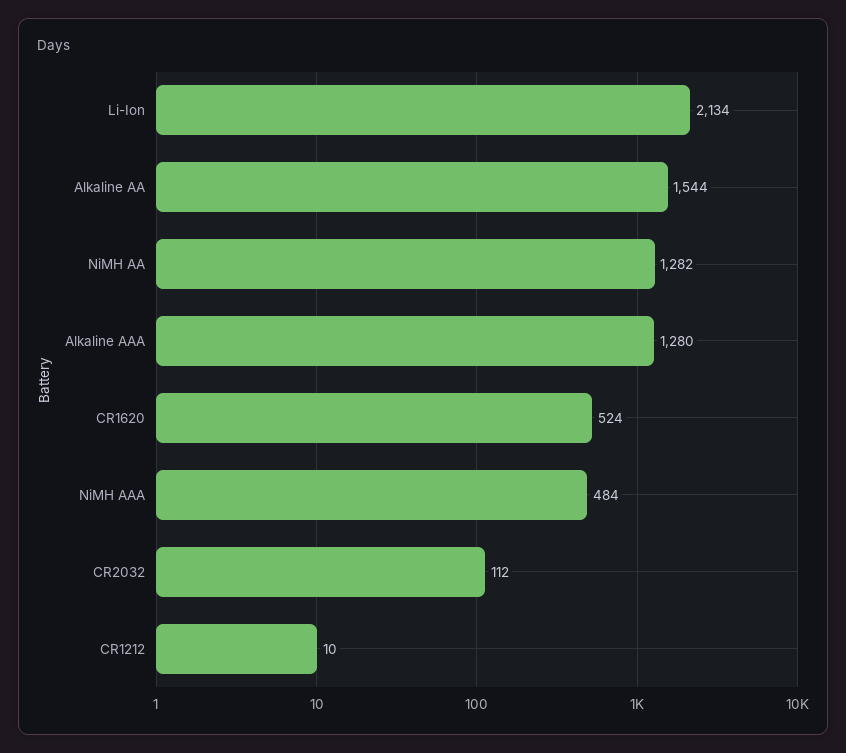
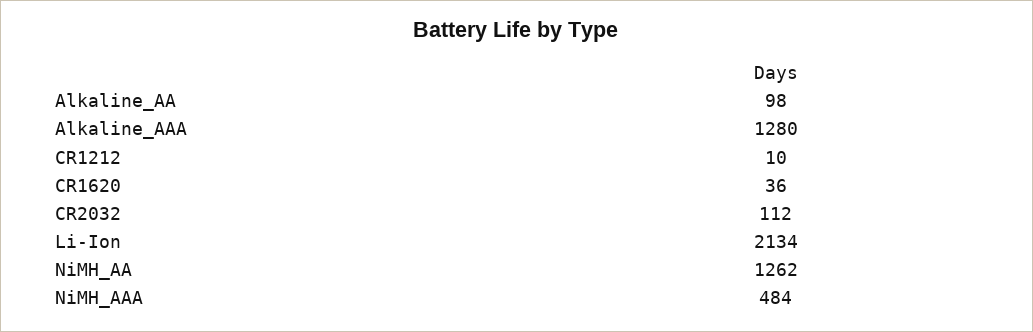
  {
    "Li-Ion": 2134,
-   "Alkaline AA": 1544,
+   "Alkaline AA": 98,
-   "NiMH AA": 1282,
+   "NiMH AA": 1262,
    "Alkaline AAA": 1280,
-   "CR1620": 524,
+   "CR1620": 36,
    "NiMH AAA": 484,
    "CR2032": 112,
    "CR1212": 10
  }

